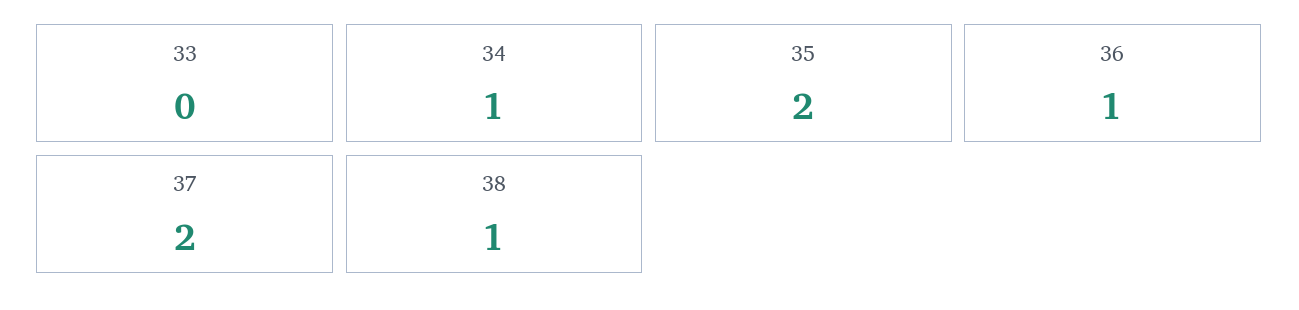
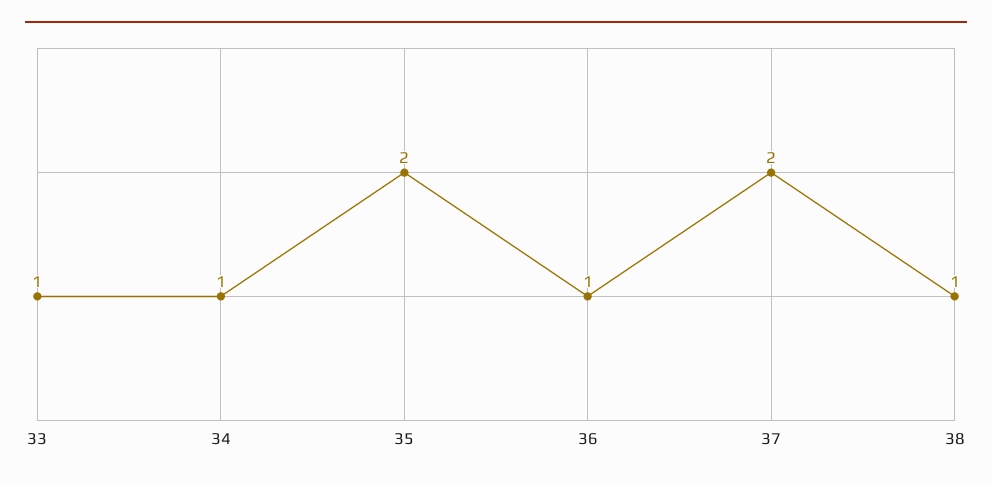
  {
-   "33": 0,
+   "33": 1,
    "34": 1,
    "35": 2,
    "36": 1,
    "37": 2,
    "38": 1
  }

